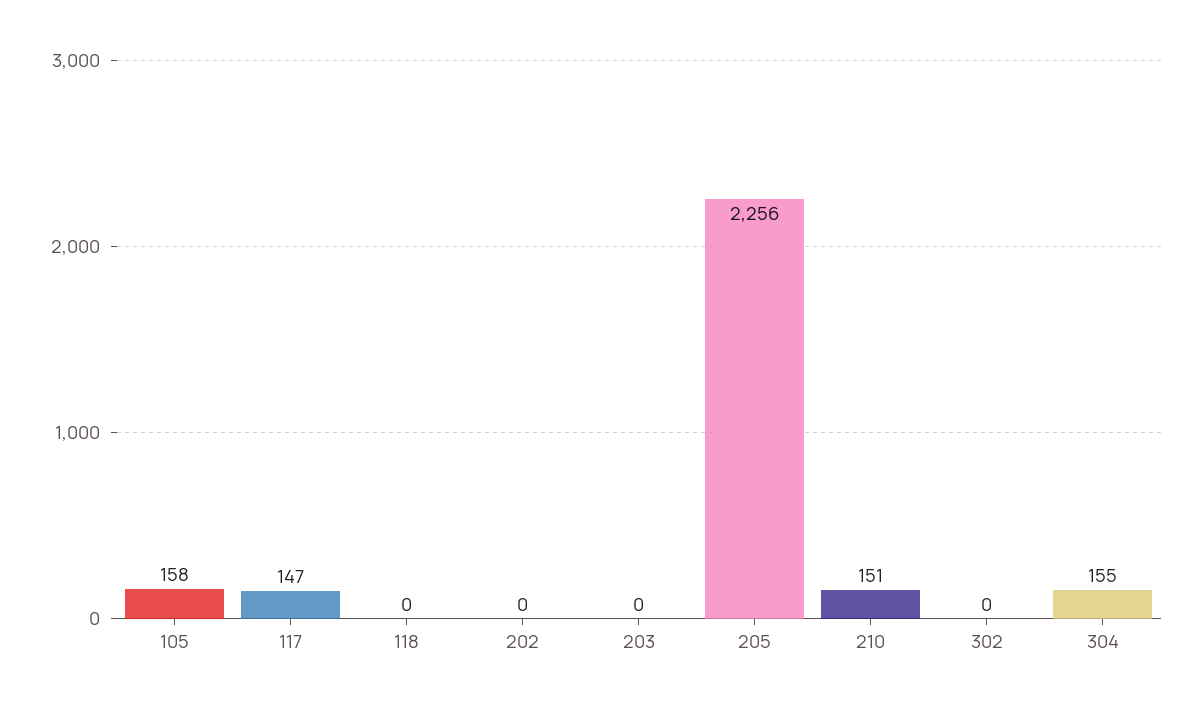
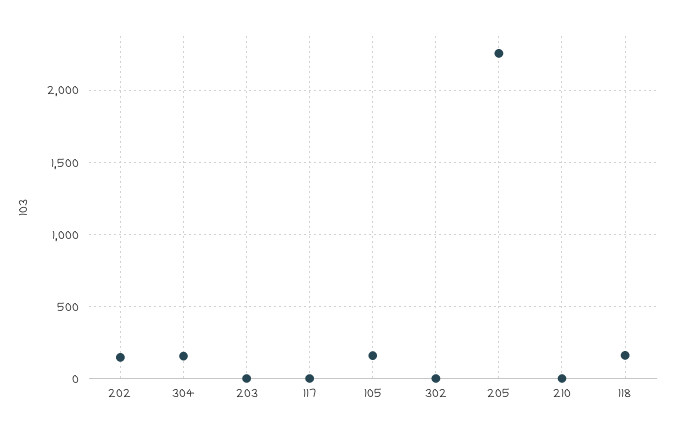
  {
    "105": 158,
-   "117": 147,
+   "117": 0,
-   "118": 0,
+   "118": 150,
-   "202": 0,
+   "202": 150,
    "203": 0,
    "205": 2256,
-   "210": 151,
+   "210": 0,
    "302": 0,
    "304": 155
  }

